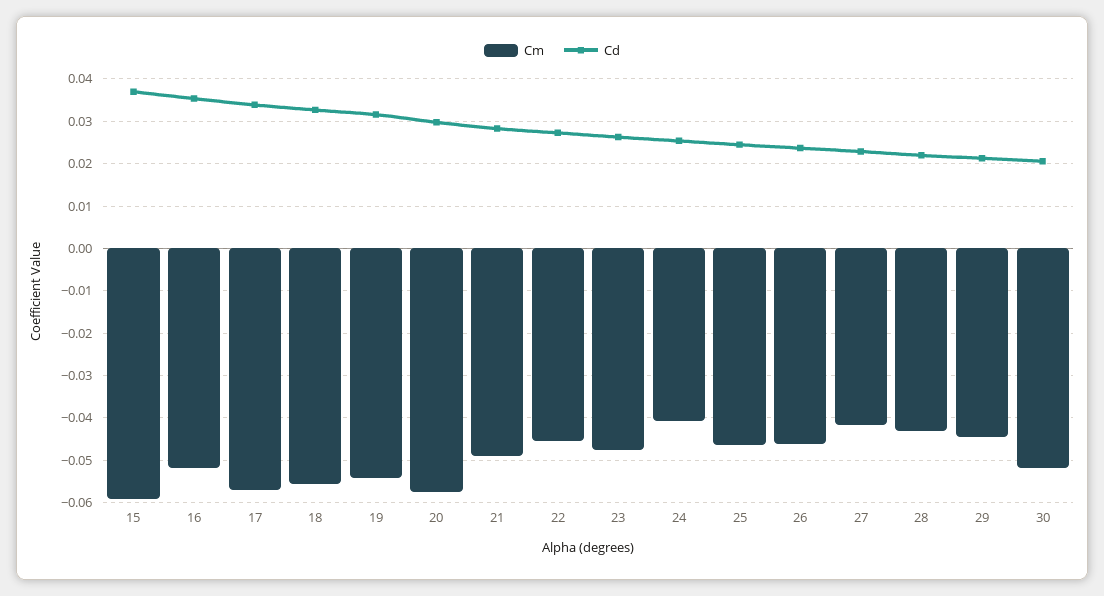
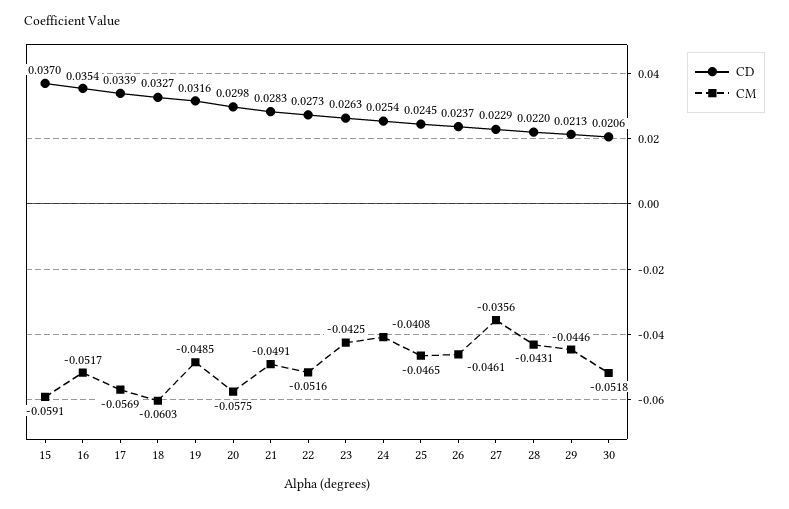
  {
    "Cm": {
      "15": -0.0591,
      "16": -0.0517,
      "17": -0.0569,
-     "18": -0.056,
+     "18": -0.0603,
-     "19": -0.054,
+     "19": -0.0485,
      "20": -0.0575,
      "21": -0.0491,
-     "22": -0.046,
+     "22": -0.0516,
-     "23": -0.048,
+     "23": -0.0425,
      "24": -0.0408,
      "25": -0.0465,
      "26": -0.0461,
-     "27": -0.042,
+     "27": -0.0356,
      "28": -0.0431,
      "29": -0.0446,
      "30": -0.0518
    },
    "Cd": {
      "15": 0.037,
      "16": 0.0354,
      "17": 0.0339,
      "18": 0.0327,
      "19": 0.0316,
      "20": 0.0298,
      "21": 0.0283,
      "22": 0.0273,
      "23": 0.0263,
      "24": 0.0254,
      "25": 0.0245,
      "26": 0.0237,
      "27": 0.0229,
      "28": 0.022,
      "29": 0.0213,
      "30": 0.0206
    }
  }

